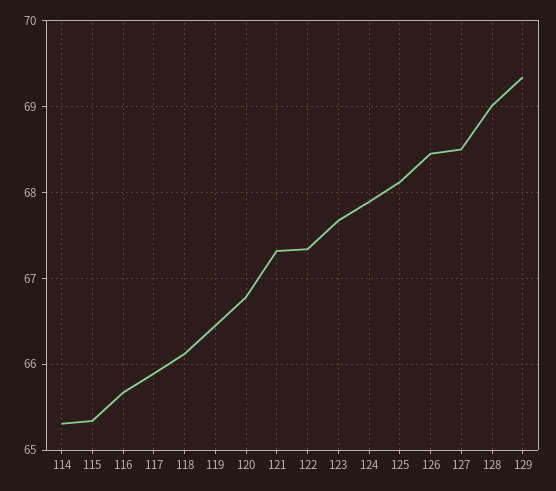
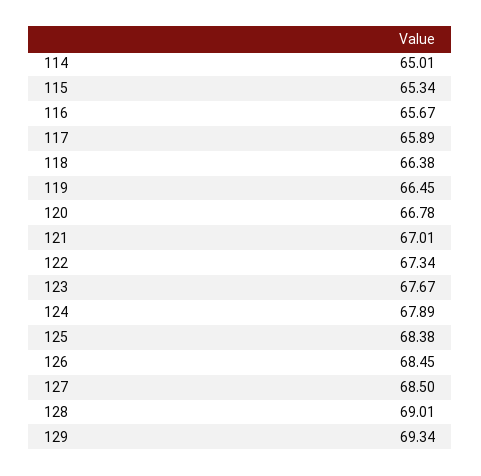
  {
-   "114": 65.3,
+   "114": 65.01,
    "115": 65.34,
    "116": 65.67,
    "117": 65.89,
-   "118": 66.1,
+   "118": 66.38,
    "119": 66.45,
    "120": 66.78,
-   "121": 67.3,
+   "121": 67.01,
    "122": 67.34,
    "123": 67.67,
    "124": 67.89,
-   "125": 68.1,
+   "125": 68.38,
    "126": 68.45,
    "127": 68.5,
    "128": 69.01,
    "129": 69.34
  }

